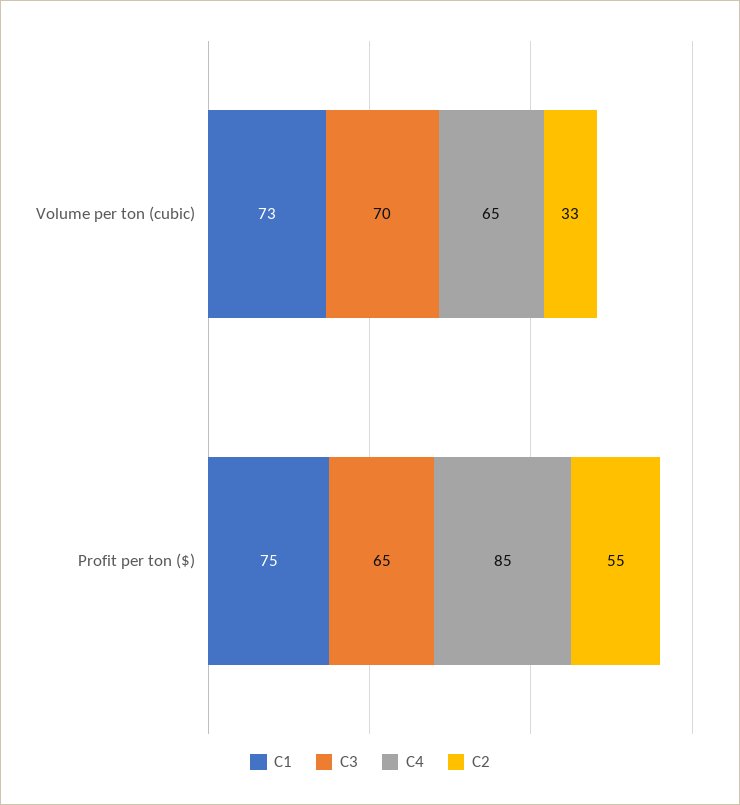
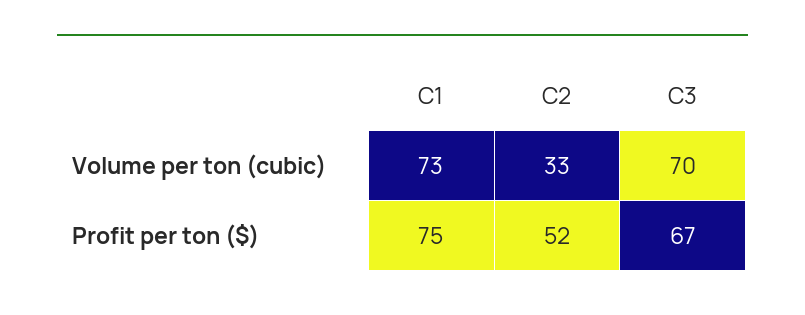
  {
    "C1": {
      "Volume per ton (cubic)": 73,
      "Profit per ton ($)": 75
    },
    "C3": {
      "Volume per ton (cubic)": 70,
-     "Profit per ton ($)": 65
+     "Profit per ton ($)": 67
    },
-   "C4": {
-     "Volume per ton (cubic)": 65,
-     "Profit per ton ($)": 85
-   },
    "C2": {
      "Volume per ton (cubic)": 33,
-     "Profit per ton ($)": 55
+     "Profit per ton ($)": 52
    }
  }

